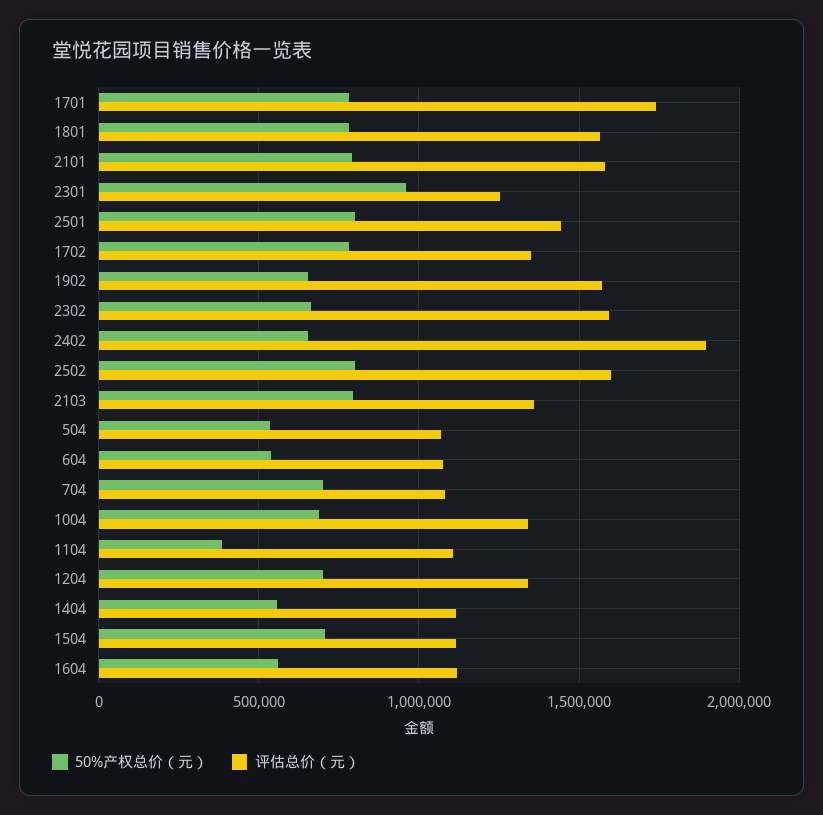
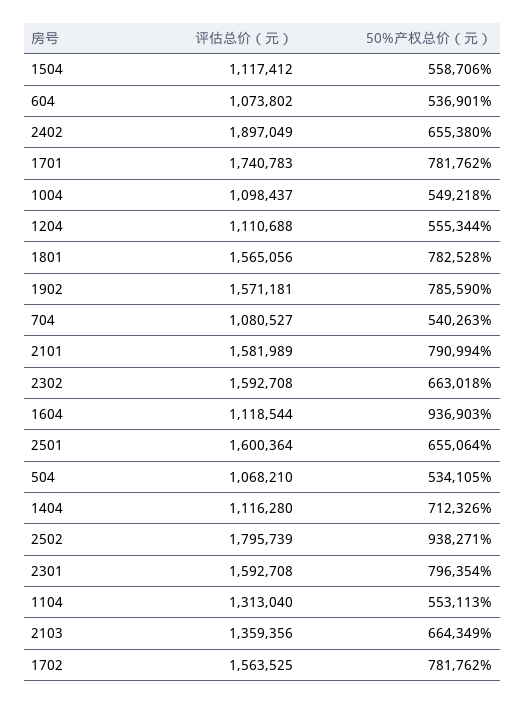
  {
    "50%产权总价（元）": {
      "1701": 781762,
      "1801": 782528,
      "2101": 790994,
-     "2301": 950000,
+     "2301": 796354,
-     "2501": 800000,
+     "2501": 655064,
      "1702": 781762,
-     "1902": 650000,
+     "1902": 785590,
      "2302": 663018,
      "2402": 655380,
-     "2502": 800000,
+     "2502": 938271,
-     "2103": 800000,
+     "2103": 664349,
      "504": 534105,
      "604": 536901,
-     "704": 700000,
+     "704": 540263,
-     "1004": 700000,
+     "1004": 549218,
-     "1104": 400000,
+     "1104": 553113,
-     "1204": 700000,
+     "1204": 555344,
-     "1404": 550000,
+     "1404": 712326,
-     "1504": 700000,
+     "1504": 558706,
-     "1604": 550000
+     "1604": 936903
    },
    "评估总价（元）": {
      "1701": 1740783,
      "1801": 1565056,
      "2101": 1581989,
-     "2301": 1250000,
+     "2301": 1592708,
-     "2501": 1450000,
+     "2501": 1600364,
-     "1702": 1350000,
+     "1702": 1563525,
      "1902": 1571181,
      "2302": 1592708,
      "2402": 1897049,
-     "2502": 1600000,
+     "2502": 1795739,
      "2103": 1359356,
      "504": 1068210,
      "604": 1073802,
      "704": 1080527,
-     "1004": 1350000,
+     "1004": 1098437,
-     "1104": 1100000,
+     "1104": 1313040,
-     "1204": 1350000,
+     "1204": 1110688,
      "1404": 1116280,
      "1504": 1117412,
      "1604": 1118544
    }
  }

